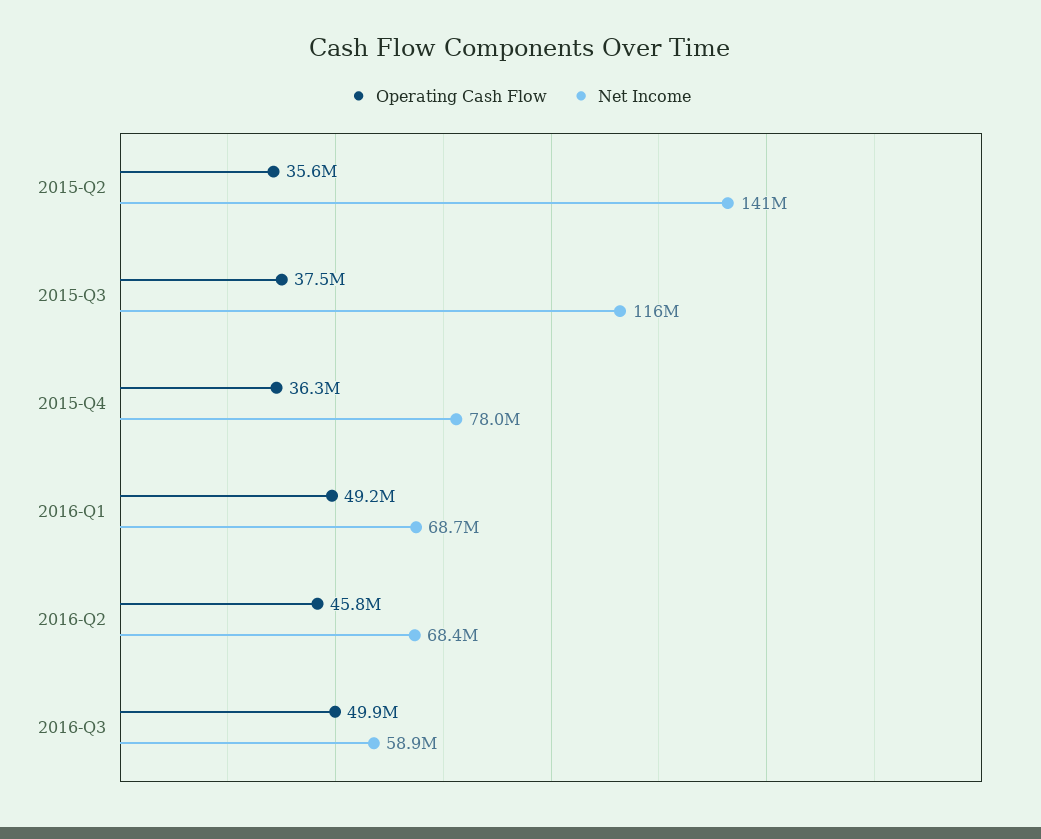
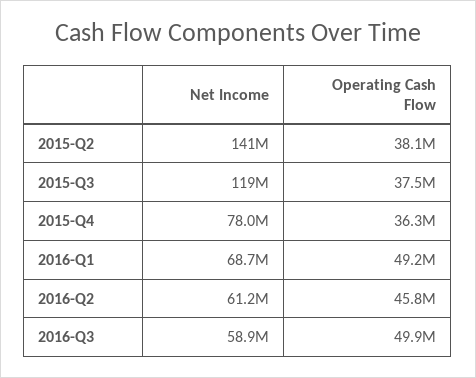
  {
    "Operating Cash Flow": {
-     "2015-Q2": 35600000,
+     "2015-Q2": 38100000,
      "2015-Q3": 37500000,
      "2015-Q4": 36300000,
      "2016-Q1": 49200000,
      "2016-Q2": 45800000,
      "2016-Q3": 49900000
    },
    "Net Income": {
      "2015-Q2": 141000000,
-     "2015-Q3": 116000000,
+     "2015-Q3": 119000000,
      "2015-Q4": 78000000,
      "2016-Q1": 68700000,
-     "2016-Q2": 68400000,
+     "2016-Q2": 61200000,
      "2016-Q3": 58900000
    }
  }

